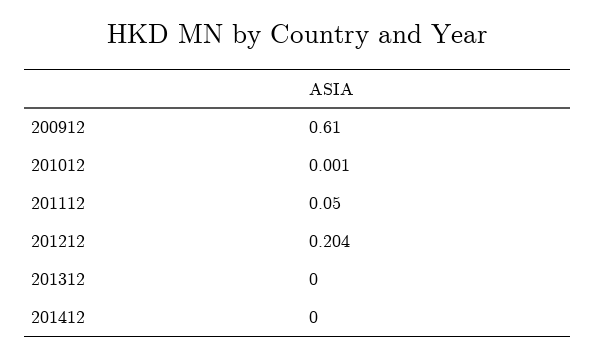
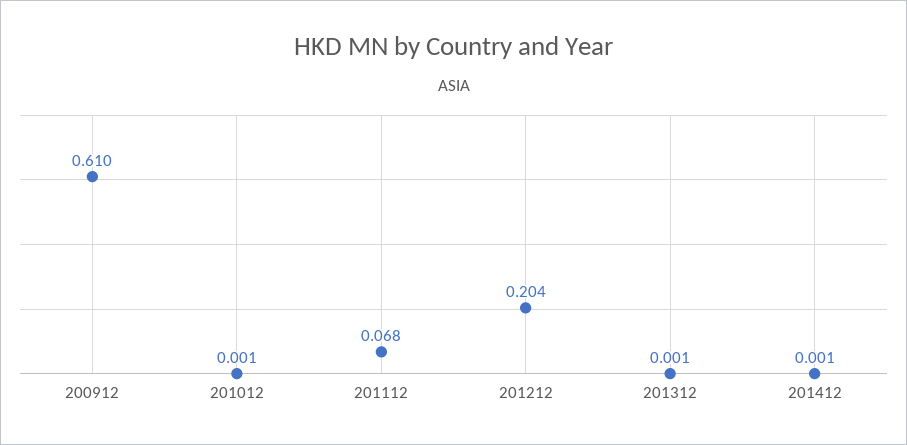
  {
    "200912": 0.61,
    "201012": 0.001,
-   "201112": 0.05,
+   "201112": 0.068,
    "201212": 0.204,
-   "201312": 0,
+   "201312": 0.001,
-   "201412": 0
+   "201412": 0.001
  }

